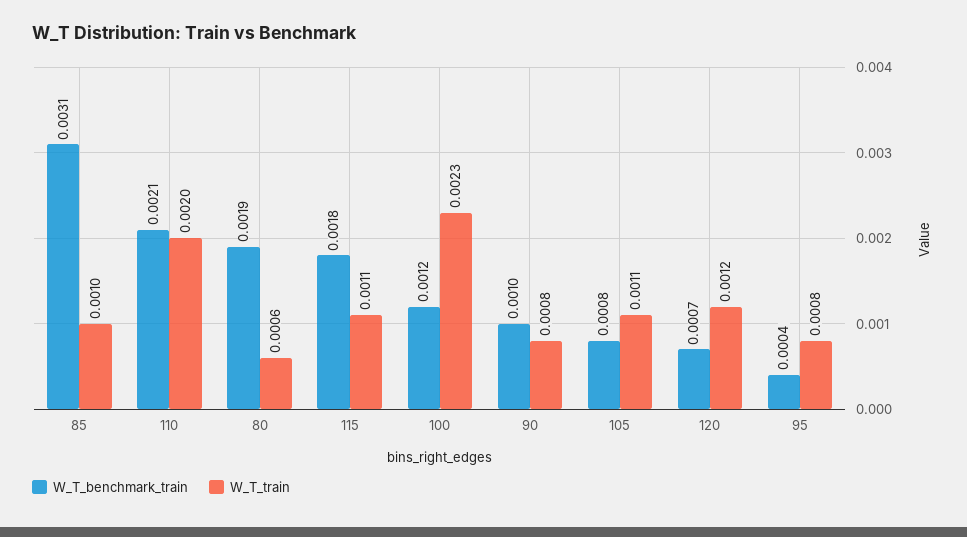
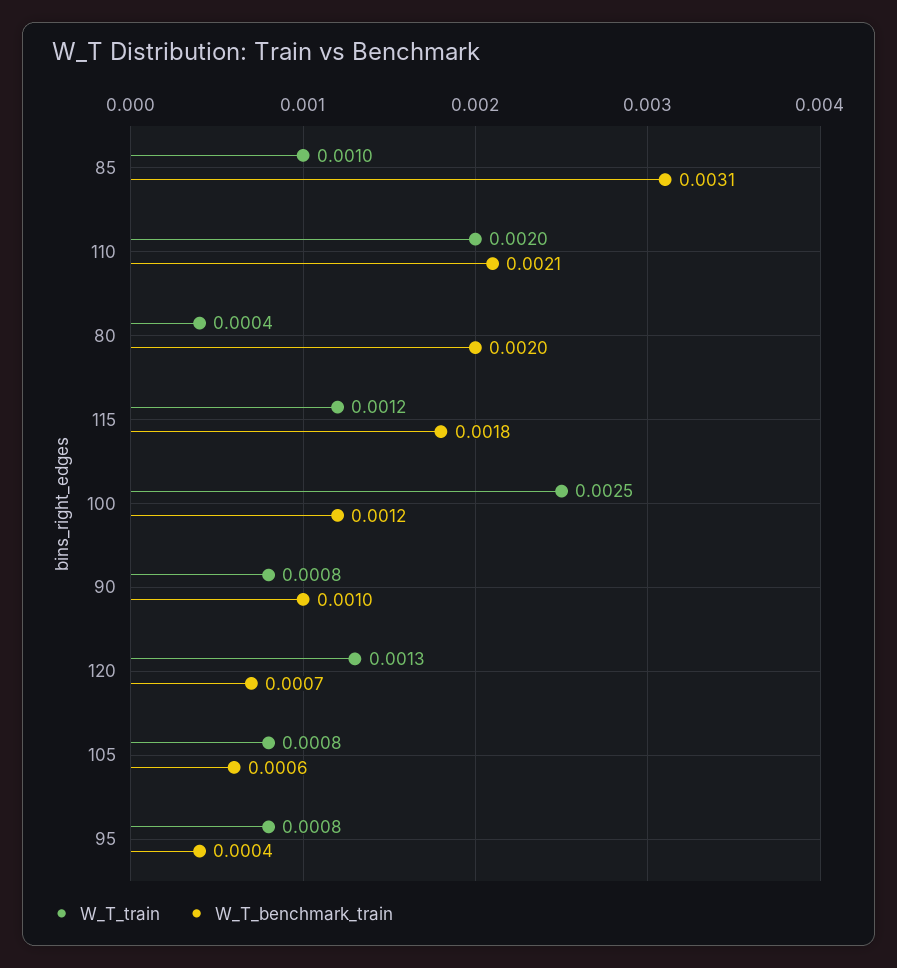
  {
    "W_T_benchmark_train": {
      "85": 0.0031,
      "110": 0.0021,
-     "80": 0.0019,
+     "80": 0.002,
      "115": 0.0018,
      "100": 0.0012,
      "90": 0.001,
-     "105": 0.0008,
+     "105": 0.0006,
      "120": 0.0007,
      "95": 0.0004
    },
    "W_T_train": {
      "85": 0.001,
      "110": 0.002,
-     "80": 0.0006,
+     "80": 0.0004,
-     "115": 0.0011,
+     "115": 0.0012,
-     "100": 0.0023,
+     "100": 0.0025,
      "90": 0.0008,
-     "105": 0.0011,
+     "105": 0.0008,
-     "120": 0.0012,
+     "120": 0.0013,
      "95": 0.0008
    }
  }

